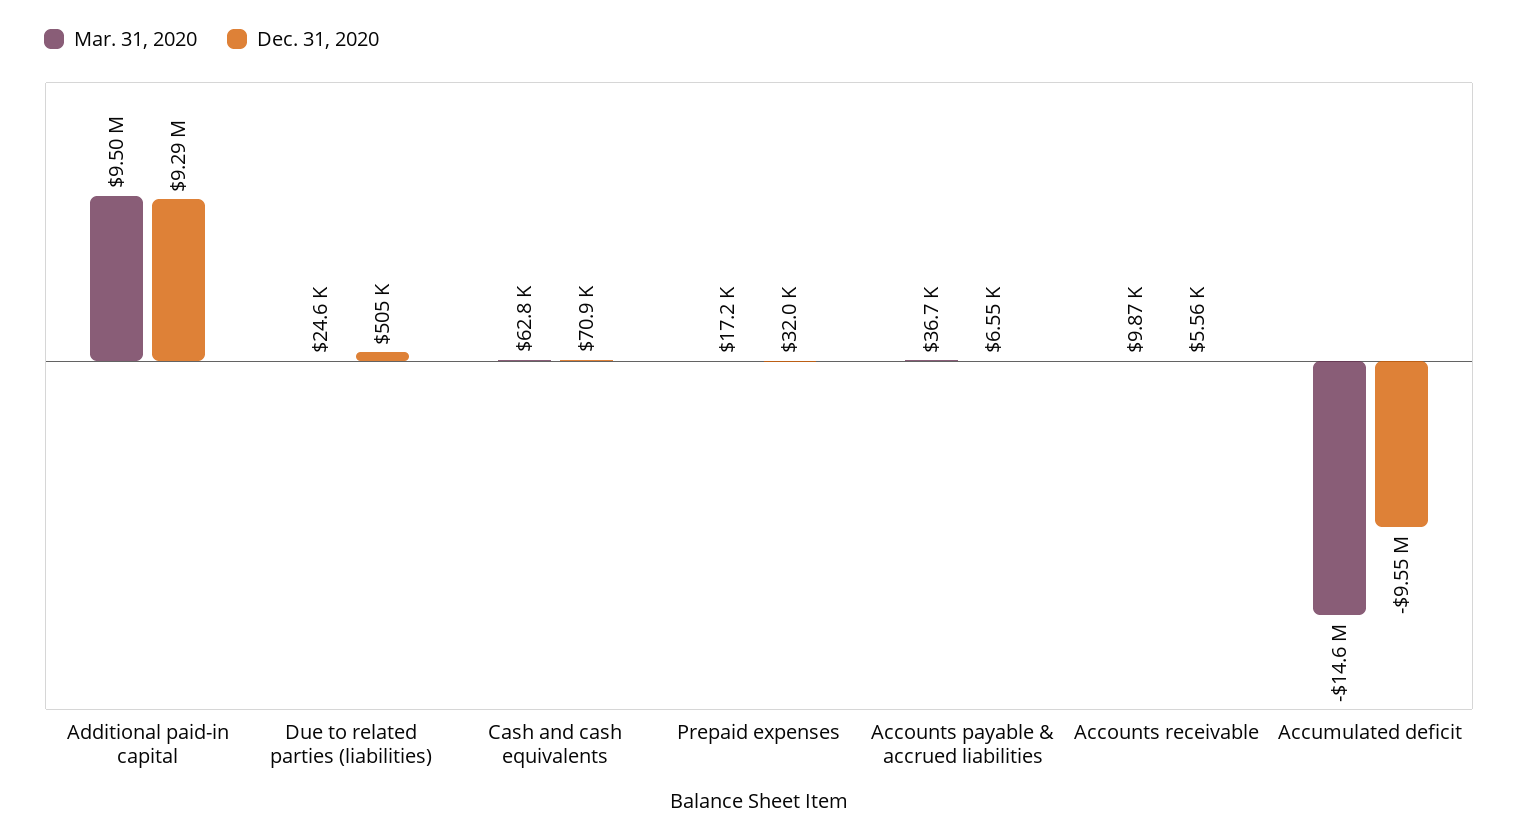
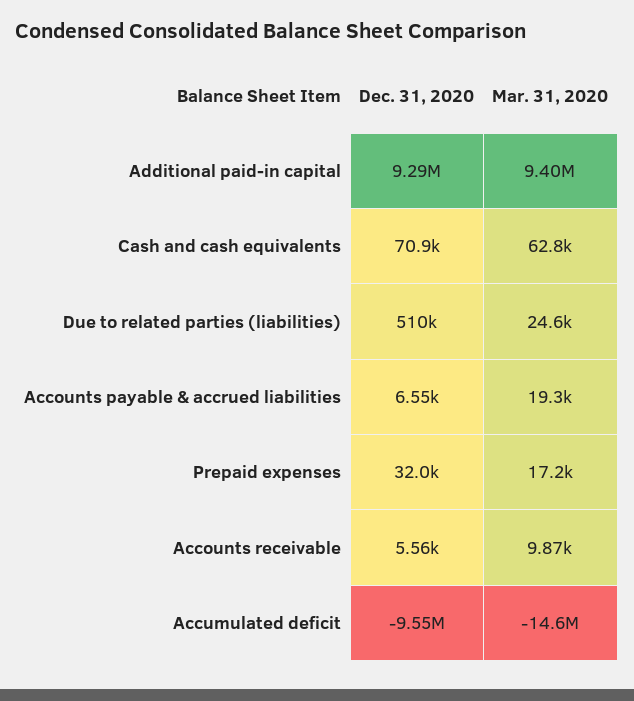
  {
    "Mar. 31, 2020": {
-     "Additional paid-in capital": 9500000,
+     "Additional paid-in capital": 9400000,
      "Due to related parties (liabilities)": 24600,
      "Cash and cash equivalents": 62800,
      "Prepaid expenses": 17200,
-     "Accounts payable & accrued liabilities": 36700,
+     "Accounts payable & accrued liabilities": 19300,
      "Accounts receivable": 9870,
      "Accumulated deficit": -14600000
    },
    "Dec. 31, 2020": {
      "Additional paid-in capital": 9290000,
-     "Due to related parties (liabilities)": 505000,
+     "Due to related parties (liabilities)": 510000,
      "Cash and cash equivalents": 70900,
      "Prepaid expenses": 32000,
      "Accounts payable & accrued liabilities": 6550,
      "Accounts receivable": 5560,
      "Accumulated deficit": -9550000
    }
  }

